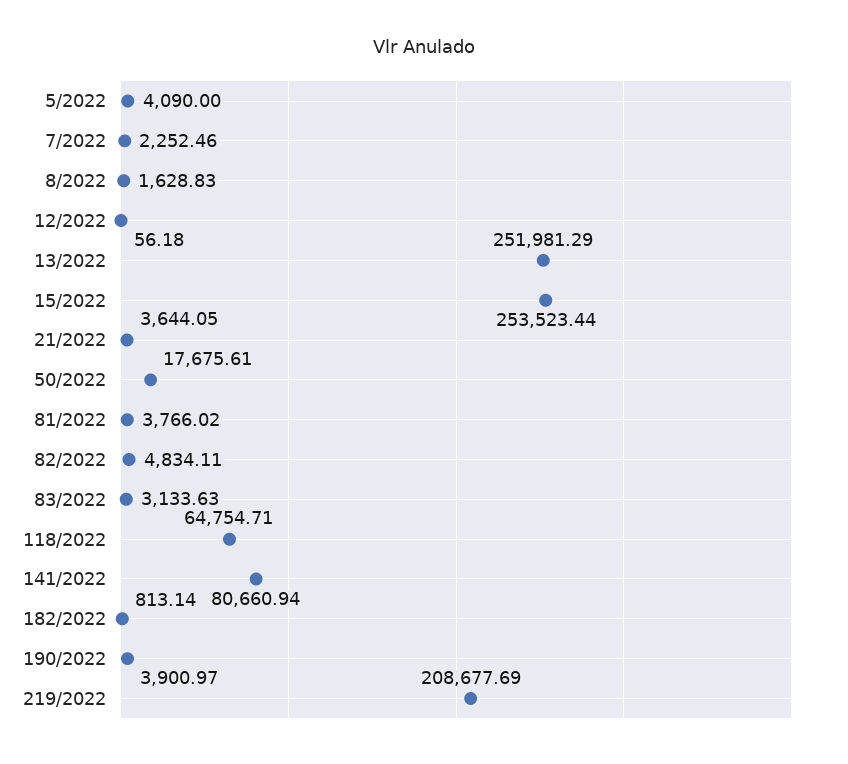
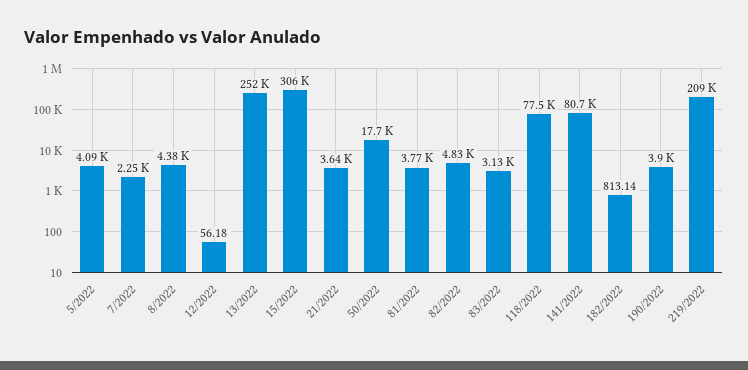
  {
    "5/2022": 4090,
    "7/2022": 2252.46,
-   "8/2022": 1628.83,
+   "8/2022": 4380,
    "12/2022": 56.18,
    "13/2022": 251981.29,
-   "15/2022": 253523.44,
+   "15/2022": 306000,
    "21/2022": 3644.05,
    "50/2022": 17675.61,
    "81/2022": 3766.02,
    "82/2022": 4834.11,
    "83/2022": 3133.63,
-   "118/2022": 64754.71,
+   "118/2022": 77500,
    "141/2022": 80660.94,
    "182/2022": 813.14,
    "190/2022": 3900.97,
    "219/2022": 208677.69
  }

